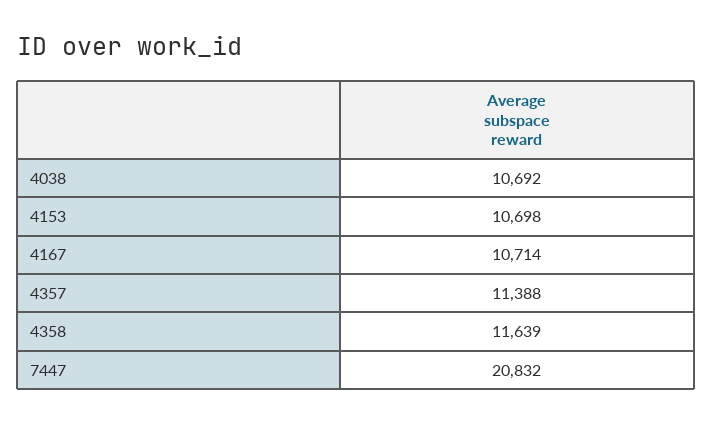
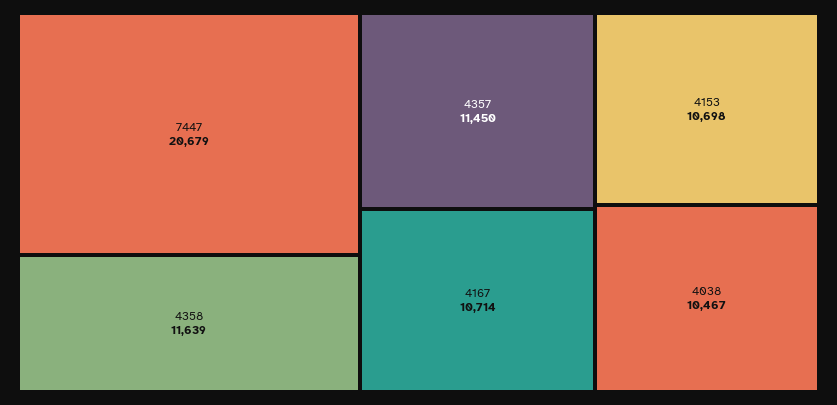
  {
-   "4038": 10692,
+   "4038": 10467,
    "4153": 10698,
    "4167": 10714,
-   "4357": 11388,
+   "4357": 11450,
    "4358": 11639,
-   "7447": 20832
+   "7447": 20679
  }

